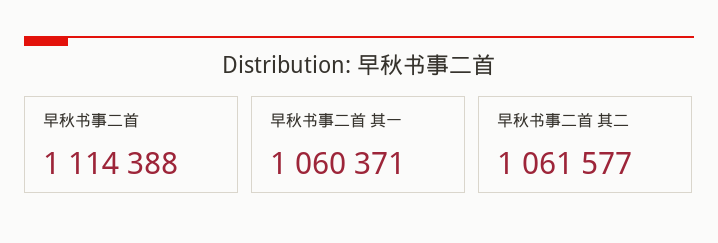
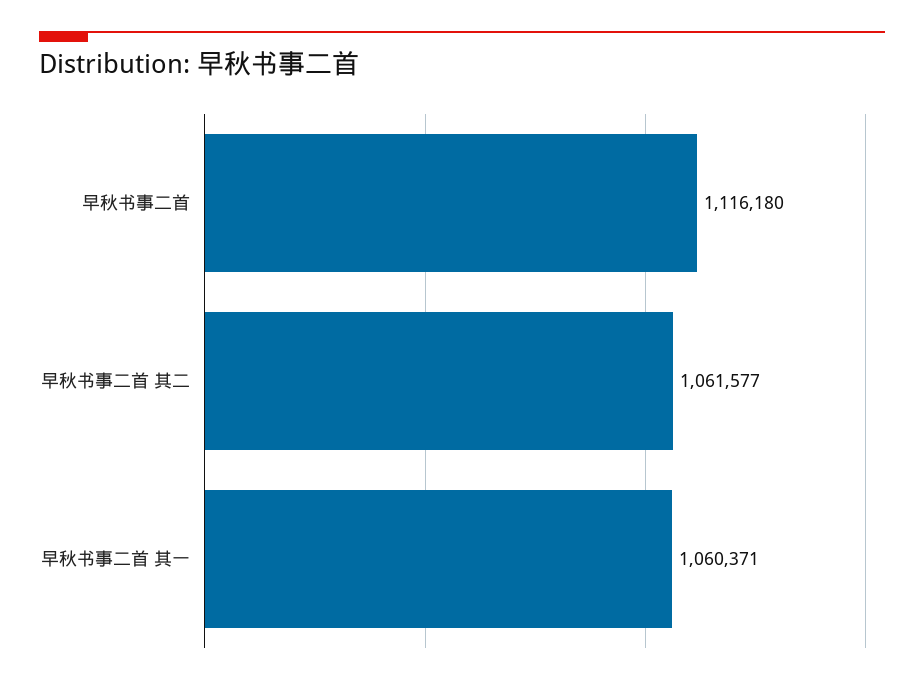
  {
-   "早秋书事二首": 1114388,
+   "早秋书事二首": 1116180,
    "早秋书事二首 其一": 1060371,
    "早秋书事二首 其二": 1061577
  }

